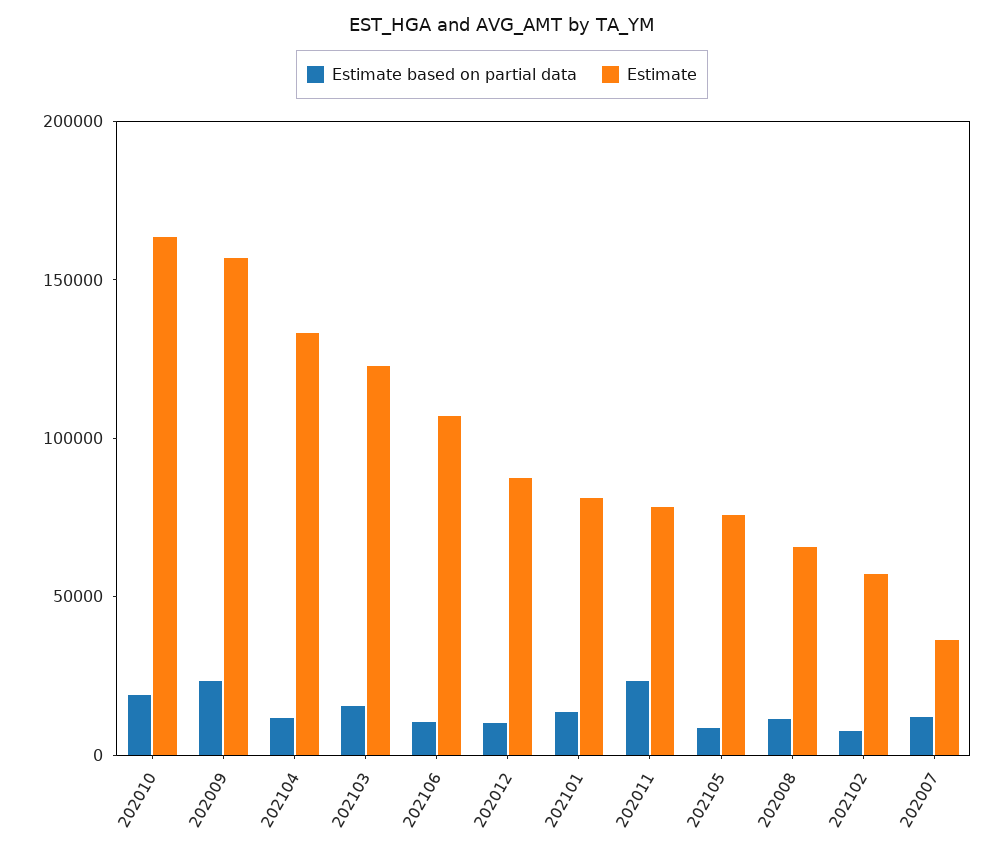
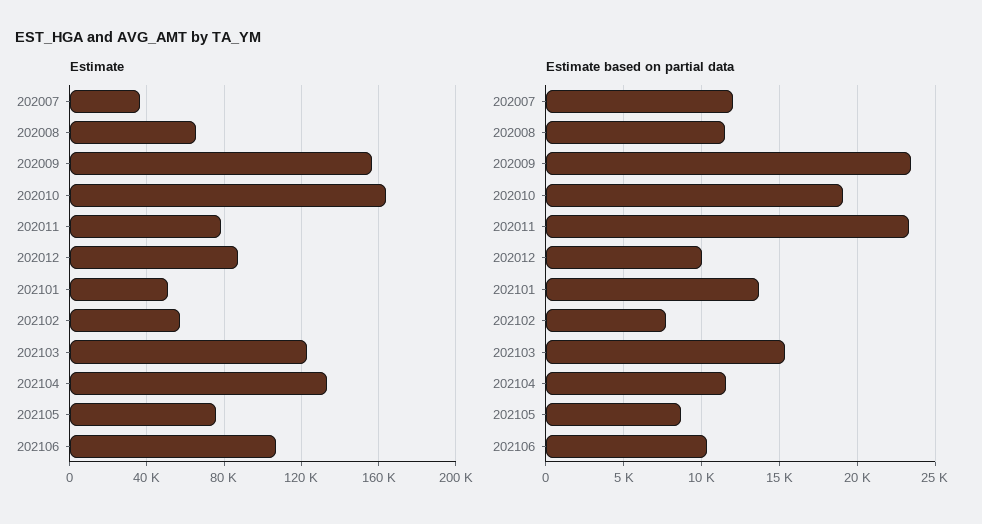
  {
    "Estimate based on partial data": {
      "202010": 19000,
      "202009": 23500,
      "202104": 11500,
      "202103": 15500,
      "202106": 10500,
      "202012": 10000,
      "202101": 13500,
      "202011": 23500,
      "202105": 8500,
      "202008": 11500,
      "202102": 7500,
      "202007": 12000
    },
    "Estimate": {
      "202010": 165000,
      "202009": 155000,
      "202104": 135000,
      "202103": 125000,
      "202106": 105000,
      "202012": 85000,
-     "202101": 80000,
+     "202101": 50000,
      "202011": 80000,
      "202105": 75000,
      "202008": 65000,
      "202102": 55000,
      "202007": 35000
    }
  }

